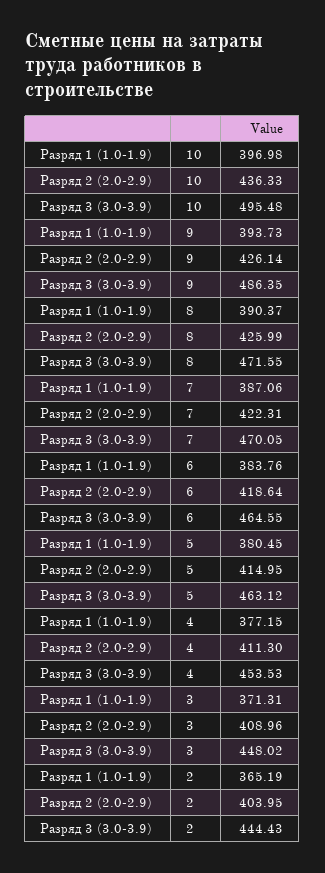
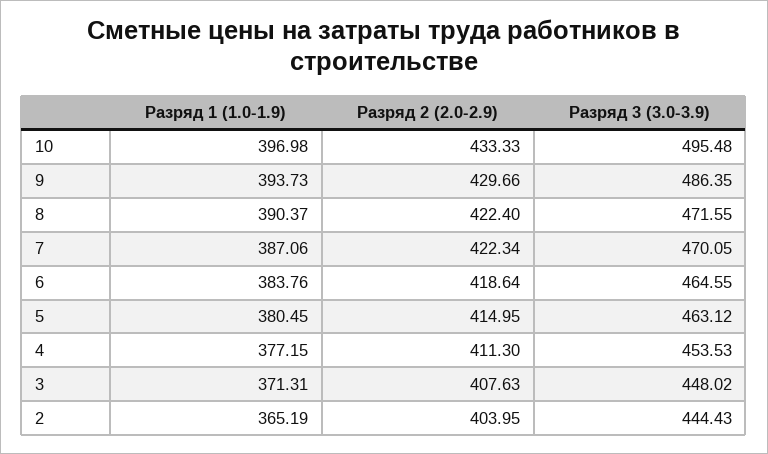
  {
    "Разряд 1 (1.0-1.9)": {
      "10": 396.98,
      "9": 393.73,
      "8": 390.37,
      "7": 387.06,
      "6": 383.76,
      "5": 380.45,
      "4": 377.15,
      "3": 371.31,
      "2": 365.19
    },
    "Разряд 2 (2.0-2.9)": {
-     "10": 436.33,
+     "10": 433.33,
-     "9": 426.14,
+     "9": 429.66,
-     "8": 425.99,
+     "8": 422.4,
-     "7": 422.31,
+     "7": 422.34,
      "6": 418.64,
      "5": 414.95,
      "4": 411.3,
-     "3": 408.96,
+     "3": 407.63,
      "2": 403.95
    },
    "Разряд 3 (3.0-3.9)": {
      "10": 495.48,
      "9": 486.35,
      "8": 471.55,
      "7": 470.05,
      "6": 464.55,
      "5": 463.12,
      "4": 453.53,
      "3": 448.02,
      "2": 444.43
    }
  }

